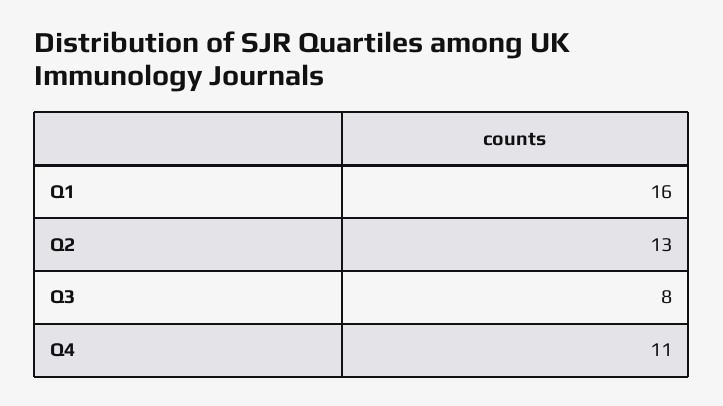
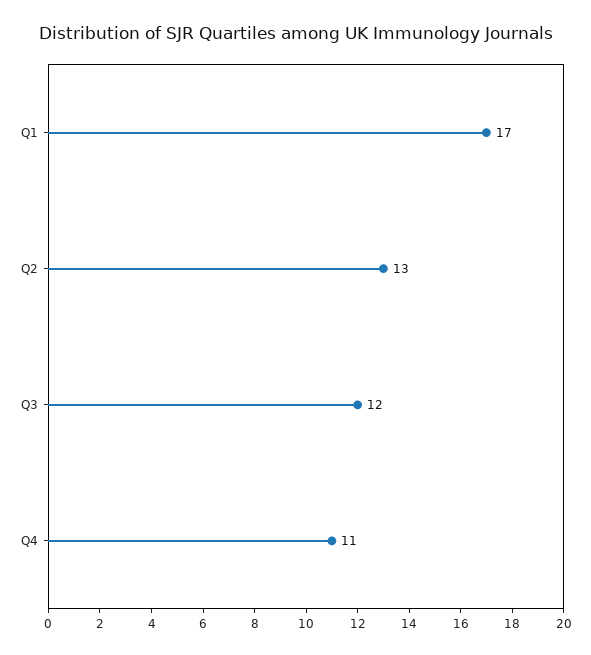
  {
-   "Q1": 16,
+   "Q1": 17,
    "Q2": 13,
-   "Q3": 8,
+   "Q3": 12,
    "Q4": 11
  }

